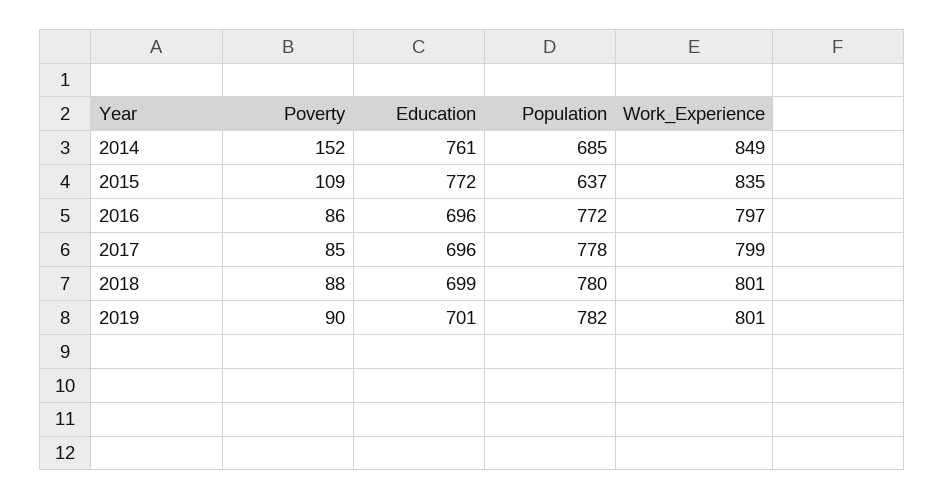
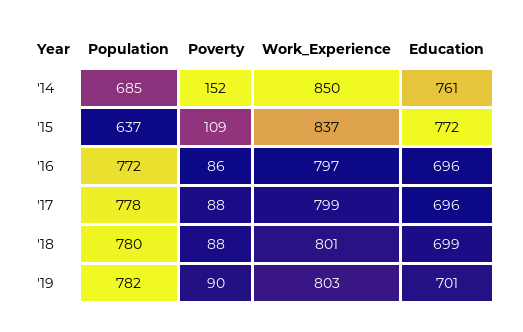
  {
    "Poverty": {
      "2014": 152,
      "2015": 109,
      "2016": 86,
-     "2017": 85,
+     "2017": 88,
      "2018": 88,
      "2019": 90
    },
    "Education": {
      "2014": 761,
      "2015": 772,
      "2016": 696,
      "2017": 696,
      "2018": 699,
      "2019": 701
    },
    "Population": {
      "2014": 685,
      "2015": 637,
      "2016": 772,
      "2017": 778,
      "2018": 780,
      "2019": 782
    },
    "Work_Experience": {
-     "2014": 849,
+     "2014": 850,
-     "2015": 835,
+     "2015": 837,
      "2016": 797,
      "2017": 799,
      "2018": 801,
-     "2019": 801
+     "2019": 803
    }
  }

